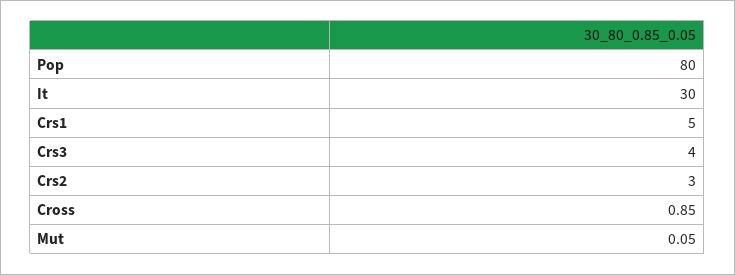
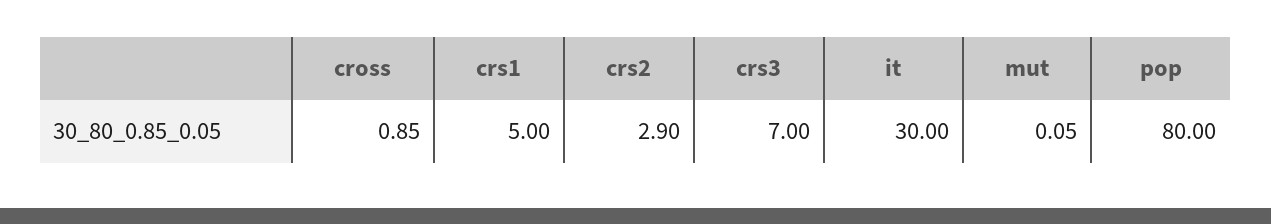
  {
    "Pop": 80,
    "It": 30,
    "Crs1": 5,
-   "Crs3": 4,
+   "Crs3": 7,
-   "Crs2": 3,
+   "Crs2": 2.9,
    "Cross": 0.85,
    "Mut": 0.05
  }

